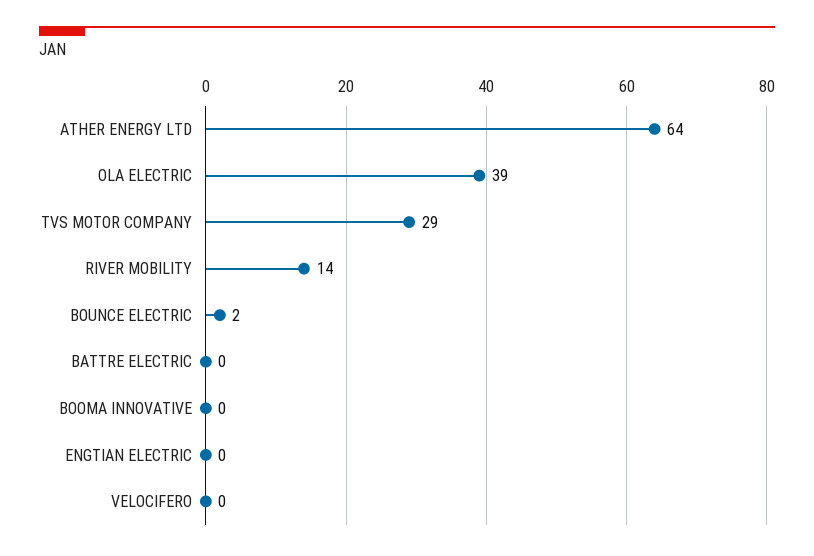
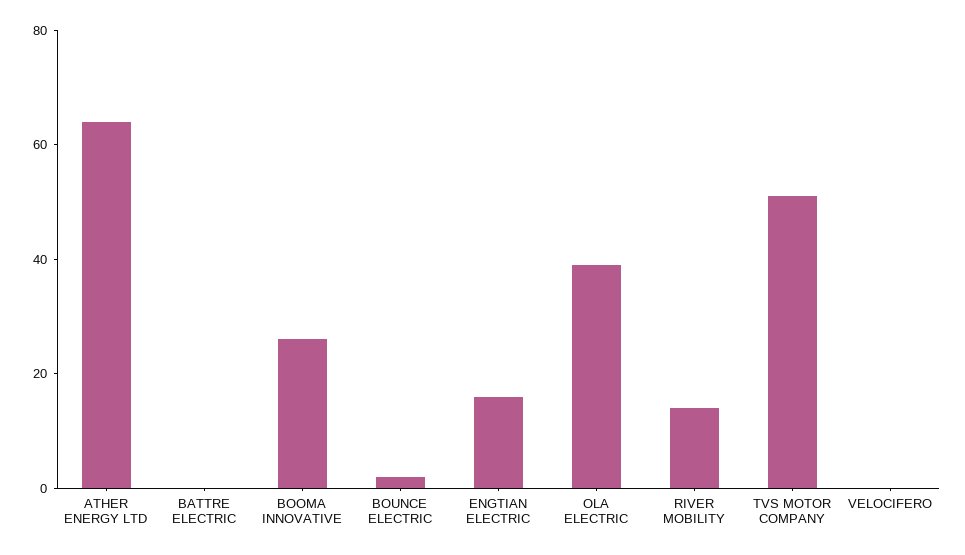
  {
    "ATHER ENERGY LTD": 64,
    "OLA ELECTRIC": 39,
-   "TVS MOTOR COMPANY": 29,
+   "TVS MOTOR COMPANY": 50,
    "RIVER MOBILITY": 14,
    "BOUNCE ELECTRIC": 2,
    "BATTRE ELECTRIC": 0,
-   "BOOMA INNOVATIVE": 0,
+   "BOOMA INNOVATIVE": 25,
-   "ENGTIAN ELECTRIC": 0,
+   "ENGTIAN ELECTRIC": 15,
    "VELOCIFERO": 0
  }

